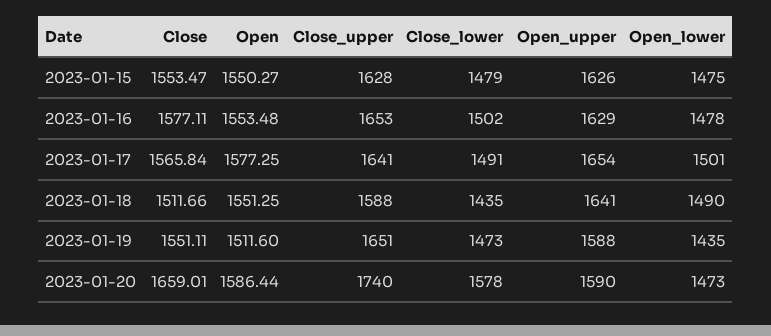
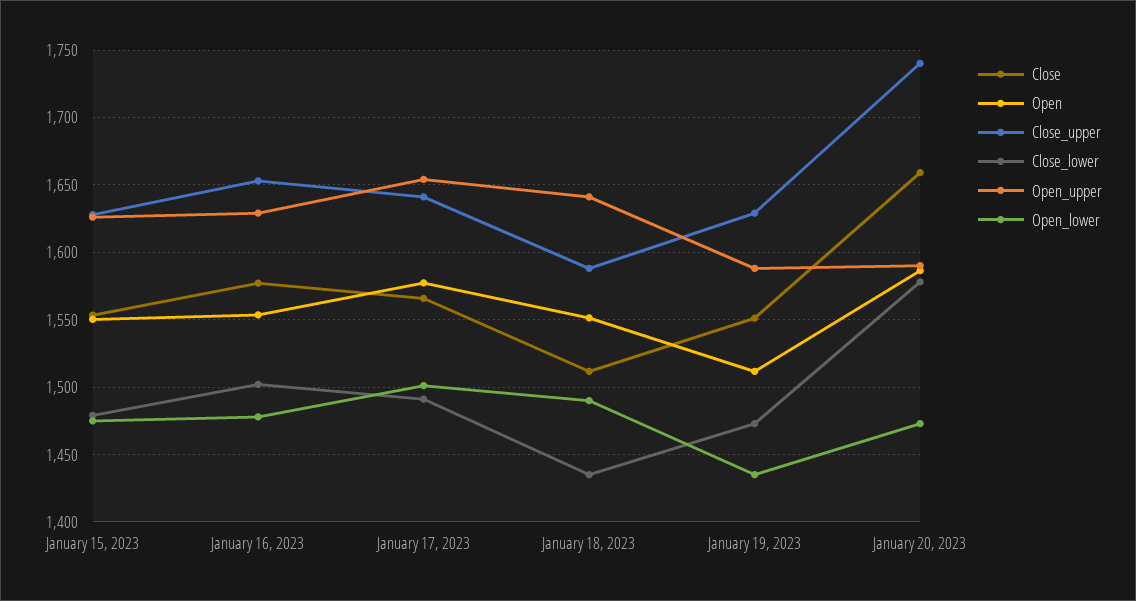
  {
    "Close": {
      "2023-01-15": 1553.47,
      "2023-01-16": 1577.11,
      "2023-01-17": 1565.84,
      "2023-01-18": 1511.66,
      "2023-01-19": 1551.11,
      "2023-01-20": 1659.01
    },
    "Open": {
      "2023-01-15": 1550.27,
      "2023-01-16": 1553.48,
      "2023-01-17": 1577.25,
      "2023-01-18": 1551.25,
      "2023-01-19": 1511.6,
      "2023-01-20": 1586.44
    },
    "Close_upper": {
      "2023-01-15": 1628,
      "2023-01-16": 1653,
      "2023-01-17": 1641,
      "2023-01-18": 1588,
-     "2023-01-19": 1651,
+     "2023-01-19": 1630,
      "2023-01-20": 1740
    },
    "Close_lower": {
      "2023-01-15": 1479,
      "2023-01-16": 1502,
      "2023-01-17": 1491,
      "2023-01-18": 1435,
      "2023-01-19": 1473,
      "2023-01-20": 1578
    },
    "Open_upper": {
      "2023-01-15": 1626,
      "2023-01-16": 1629,
      "2023-01-17": 1654,
      "2023-01-18": 1641,
      "2023-01-19": 1588,
      "2023-01-20": 1590
    },
    "Open_lower": {
      "2023-01-15": 1475,
      "2023-01-16": 1478,
      "2023-01-17": 1501,
      "2023-01-18": 1490,
      "2023-01-19": 1435,
      "2023-01-20": 1473
    }
  }

